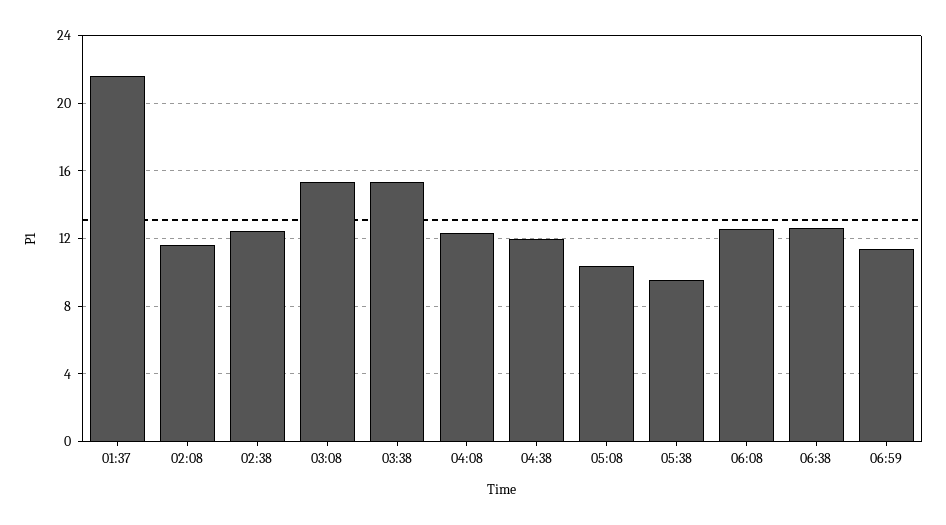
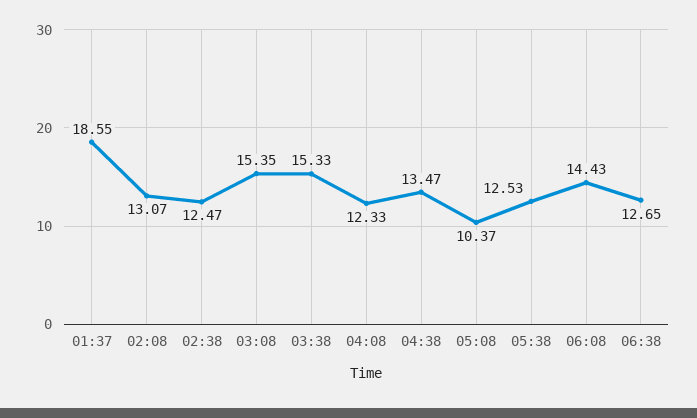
  {
-   "01:37": 21.5,
+   "01:37": 18.55,
-   "02:08": 11.5,
+   "02:08": 13.07,
    "02:38": 12.47,
    "03:08": 15.35,
    "03:38": 15.33,
    "04:08": 12.33,
-   "04:38": 12,
+   "04:38": 13.47,
    "05:08": 10.37,
-   "05:38": 9.5,
+   "05:38": 12.53,
-   "06:08": 12.5,
+   "06:08": 14.43,
-   "06:38": 12.65,
+   "06:38": 12.65
-   "06:59": 11.5
  }

